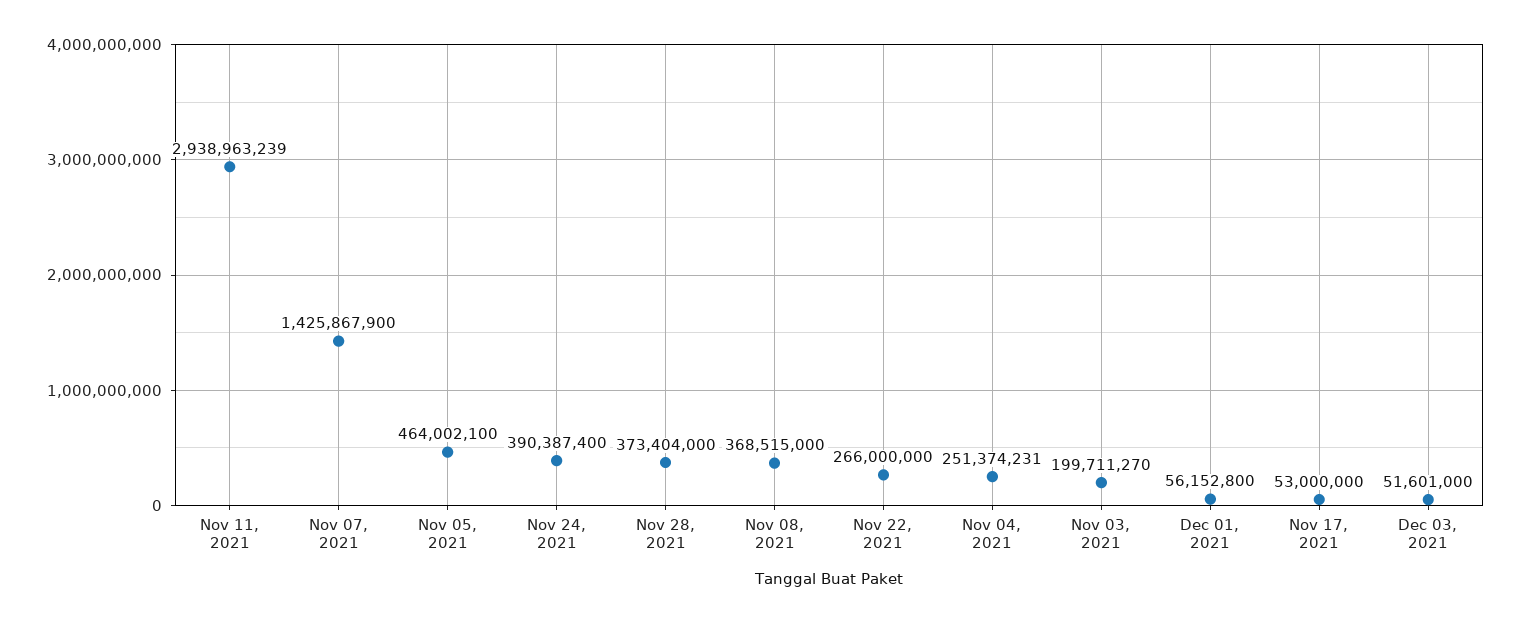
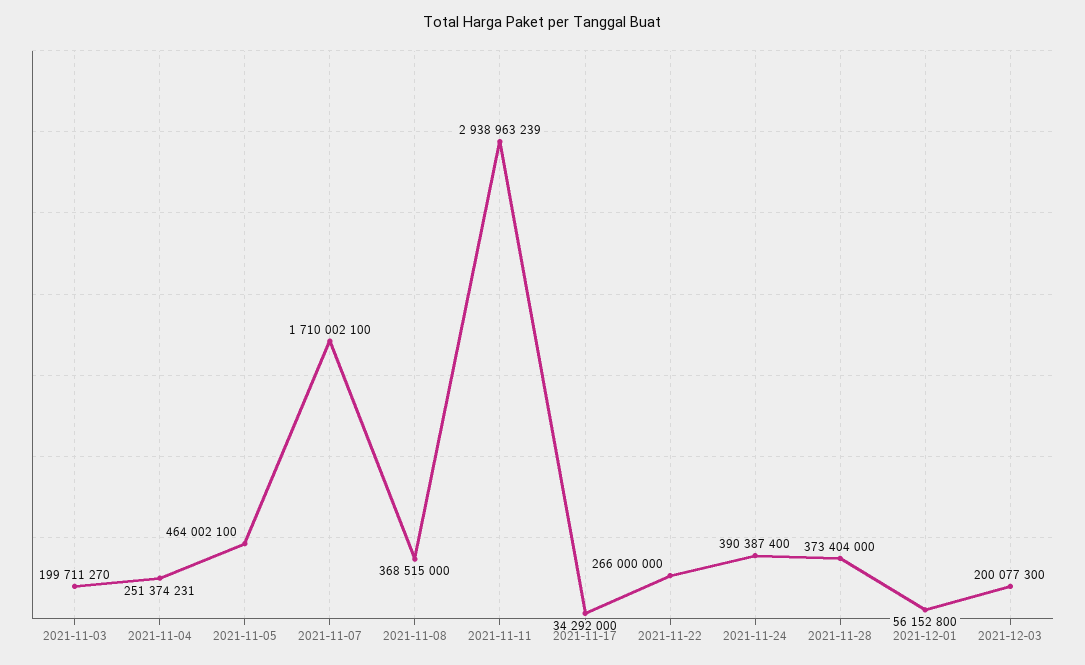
  {
    "Nov 11, 2021": 2938963239,
-   "Nov 07, 2021": 1425867900,
+   "Nov 07, 2021": 1710002100,
    "Nov 05, 2021": 464002100,
    "Nov 24, 2021": 390387400,
    "Nov 28, 2021": 373404000,
    "Nov 08, 2021": 368515000,
    "Nov 22, 2021": 266000000,
    "Nov 04, 2021": 251374231,
    "Nov 03, 2021": 199711270,
    "Dec 01, 2021": 56152800,
-   "Nov 17, 2021": 53000000,
+   "Nov 17, 2021": 34292000,
-   "Dec 03, 2021": 51601000
+   "Dec 03, 2021": 200077300
  }

